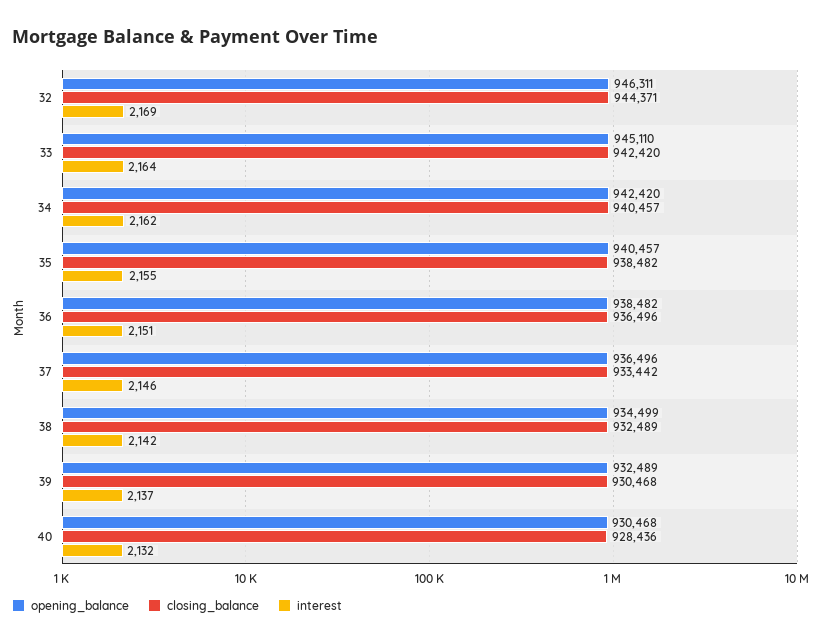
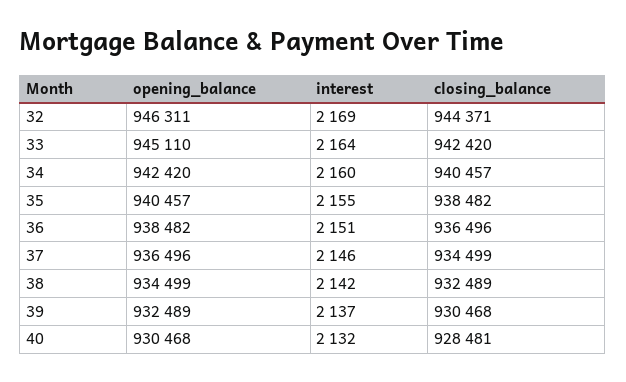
  {
    "opening_balance": {
      "32": 946311,
      "33": 945110,
      "34": 942420,
      "35": 940457,
      "36": 938482,
      "37": 936496,
      "38": 934499,
      "39": 932489,
      "40": 930468
    },
    "closing_balance": {
      "32": 944371,
      "33": 942420,
      "34": 940457,
      "35": 938482,
      "36": 936496,
-     "37": 933442,
+     "37": 934499,
      "38": 932489,
      "39": 930468,
-     "40": 928436
+     "40": 928481
    },
    "interest": {
      "32": 2169,
      "33": 2164,
-     "34": 2162,
+     "34": 2160,
      "35": 2155,
      "36": 2151,
      "37": 2146,
      "38": 2142,
      "39": 2137,
      "40": 2132
    }
  }

